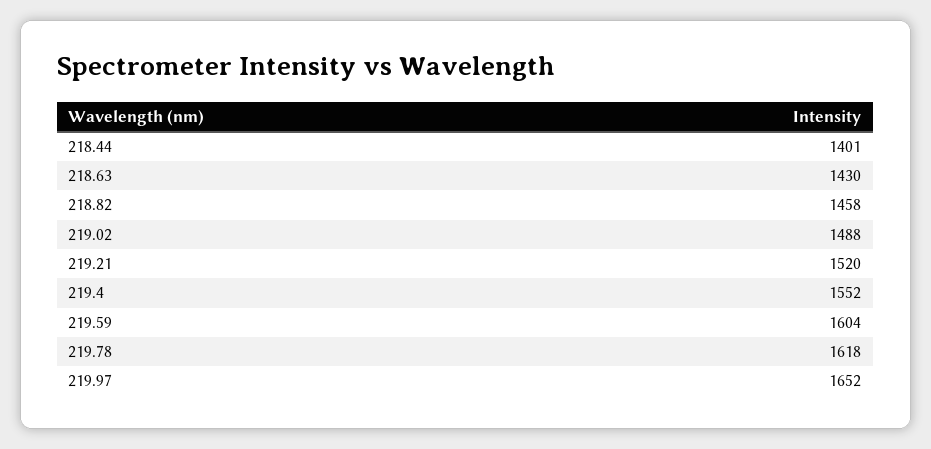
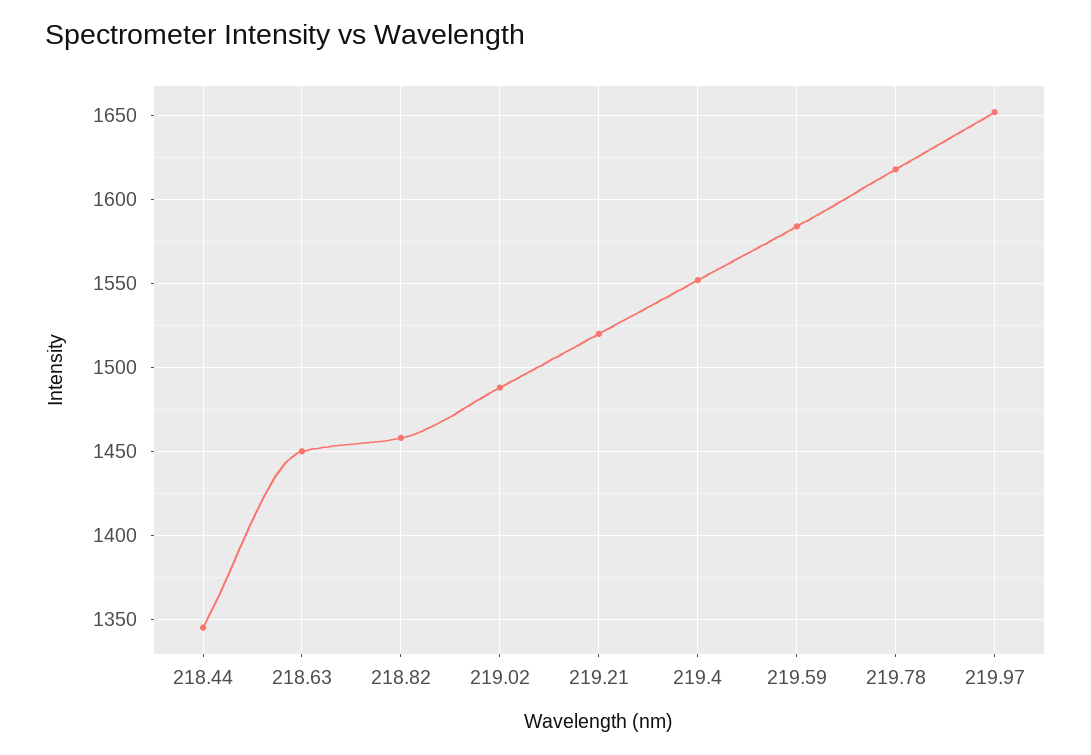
  {
-   "218.44": 1401,
+   "218.44": 1345,
-   "218.63": 1430,
+   "218.63": 1450,
    "218.82": 1458,
    "219.02": 1488,
    "219.21": 1520,
    "219.4": 1552,
-   "219.59": 1604,
+   "219.59": 1585,
    "219.78": 1618,
    "219.97": 1652
  }

